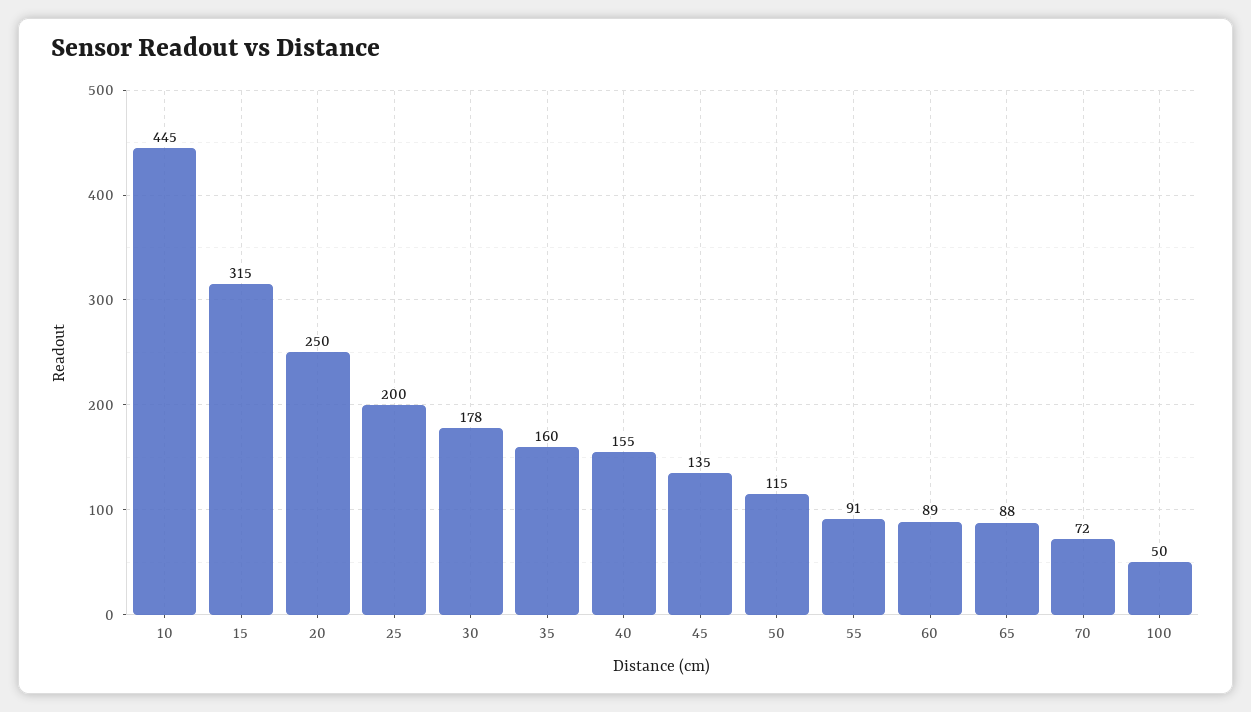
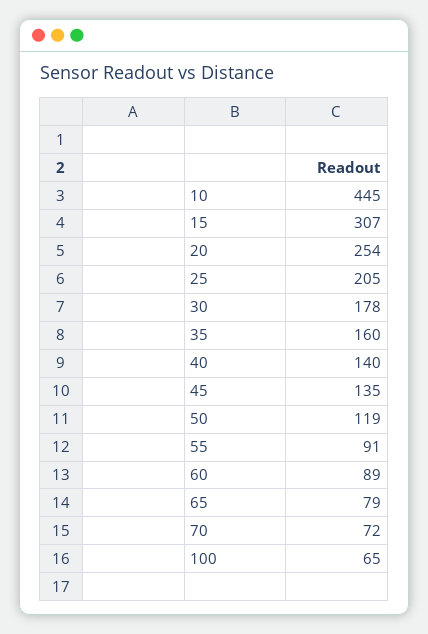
  {
    "10": 445,
-   "15": 315,
+   "15": 307,
-   "20": 250,
+   "20": 254,
-   "25": 200,
+   "25": 205,
    "30": 178,
    "35": 160,
-   "40": 155,
+   "40": 140,
    "45": 135,
-   "50": 115,
+   "50": 119,
    "55": 91,
    "60": 89,
-   "65": 88,
+   "65": 79,
    "70": 72,
-   "100": 50
+   "100": 65
  }

